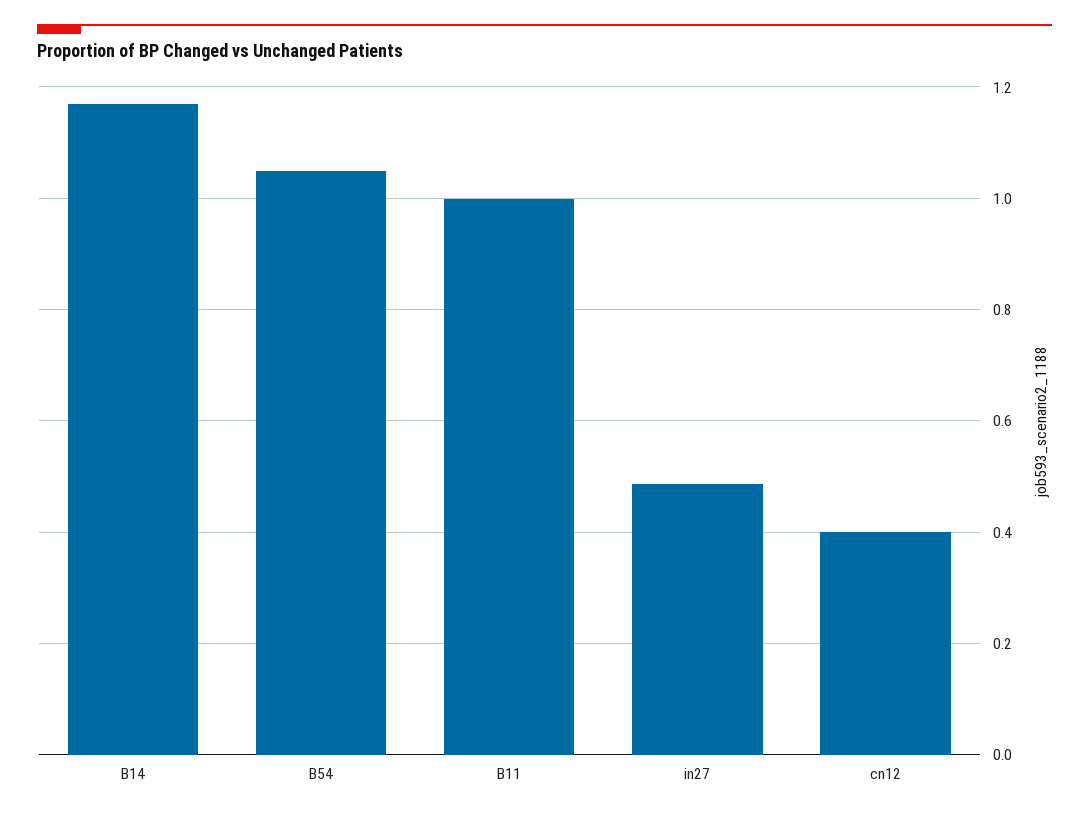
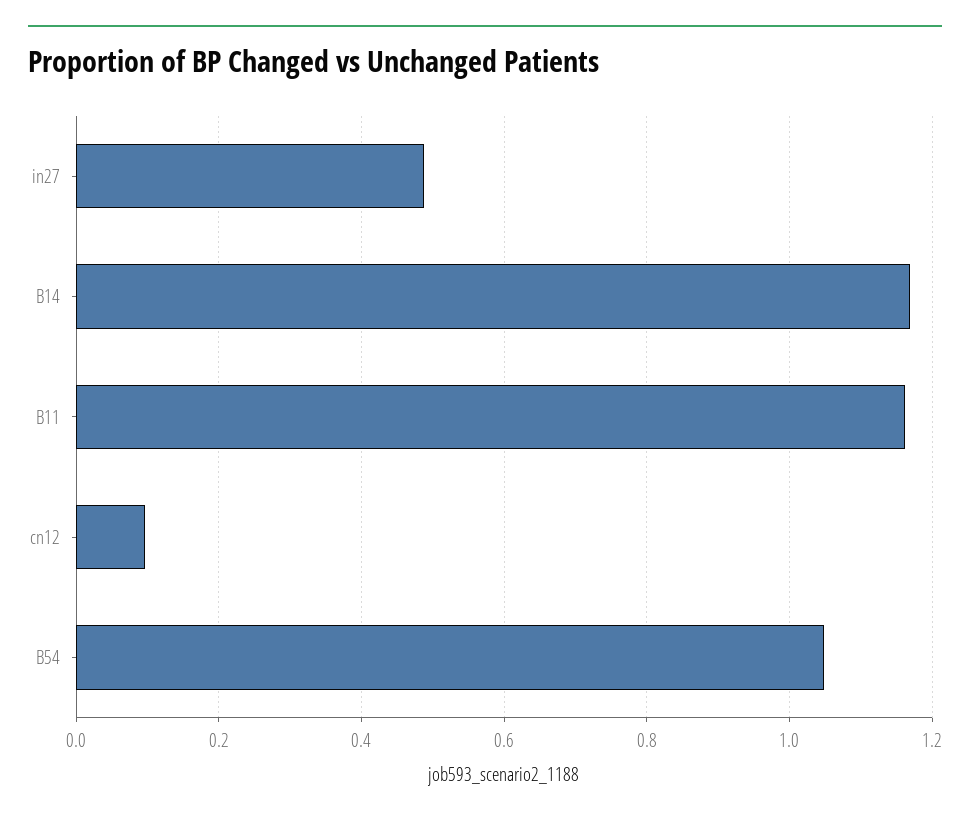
  {
    "B14": 1.16,
    "B54": 1.04,
-   "B11": 1,
+   "B11": 1.16,
    "in27": 0.48,
-   "cn12": 0.4
+   "cn12": 0.1
  }

